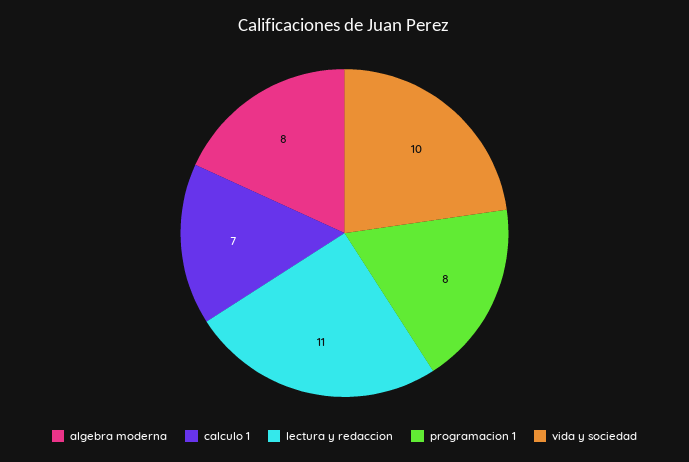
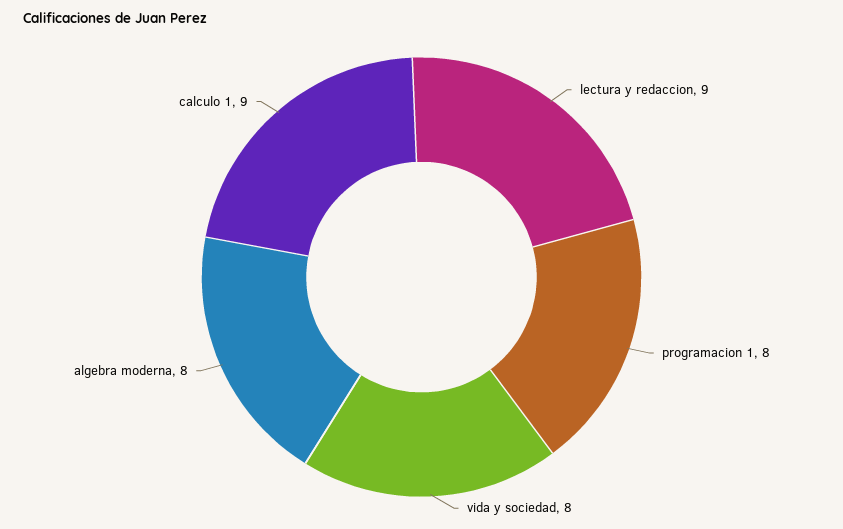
  {
    "algebra moderna": 8,
-   "calculo 1": 7,
+   "calculo 1": 9,
-   "lectura y redaccion": 11,
+   "lectura y redaccion": 9,
    "programacion 1": 8,
-   "vida y sociedad": 10
+   "vida y sociedad": 8
  }

